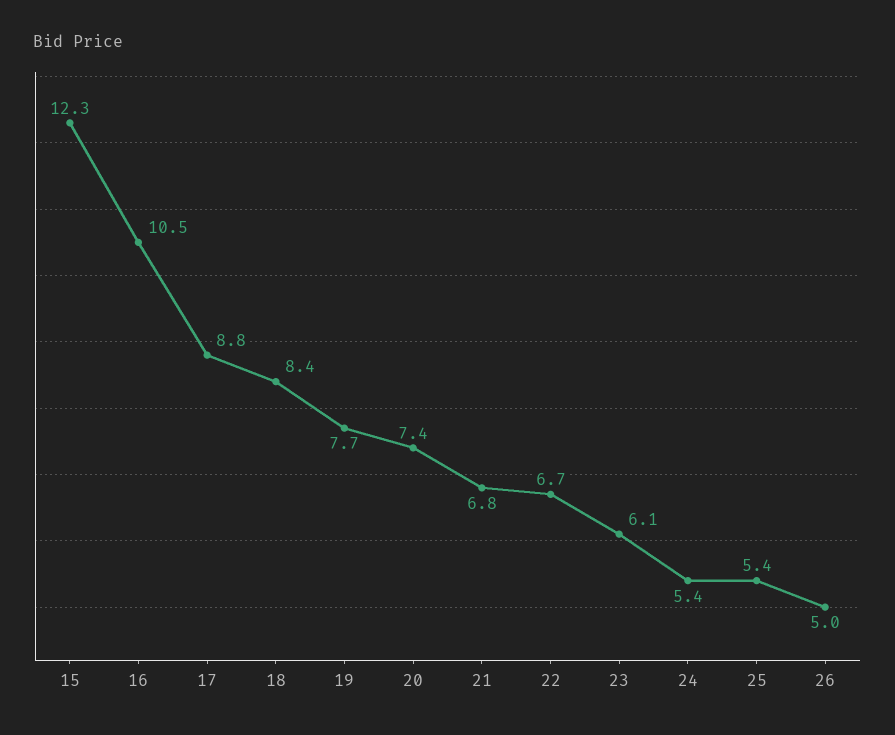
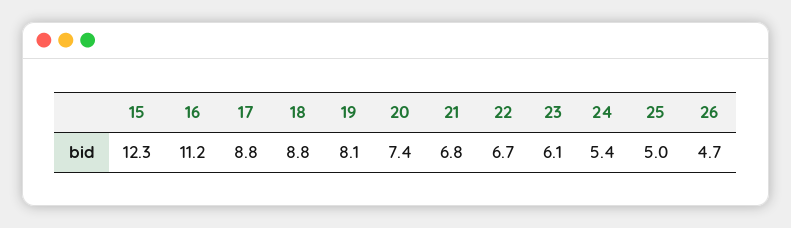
  {
    "15": 12.3,
-   "16": 10.5,
+   "16": 11.2,
    "17": 8.8,
-   "18": 8.4,
+   "18": 8.8,
-   "19": 7.7,
+   "19": 8.1,
    "20": 7.4,
    "21": 6.8,
    "22": 6.7,
    "23": 6.1,
    "24": 5.4,
-   "25": 5.4,
+   "25": 5,
-   "26": 5
+   "26": 4.7
  }

